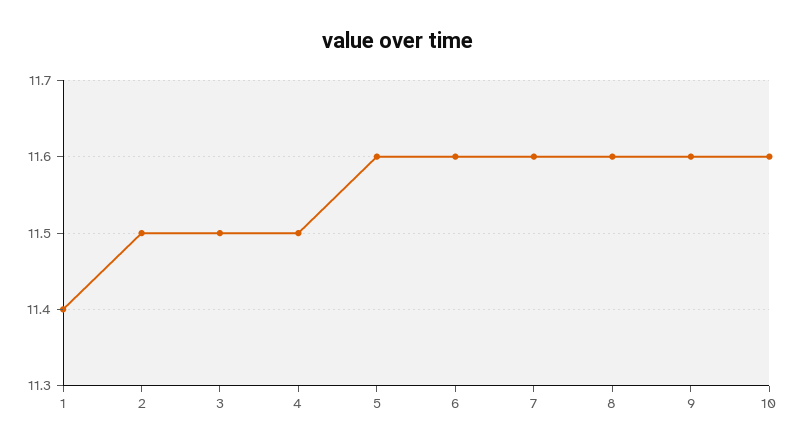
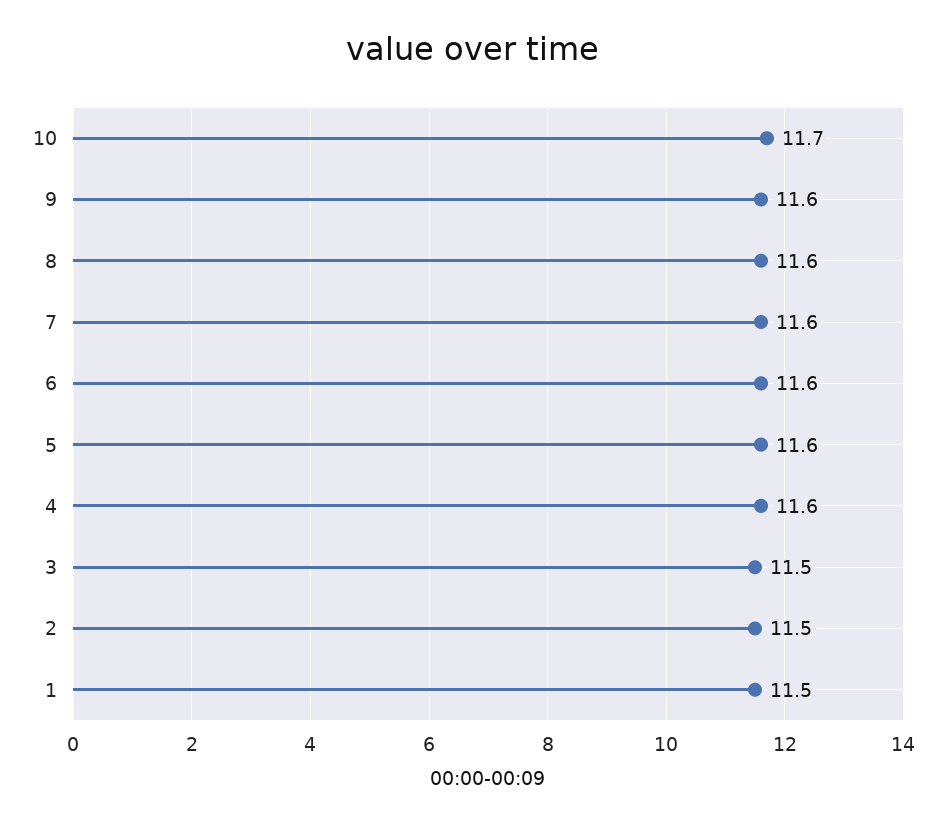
  {
-   "1": 11.4,
+   "1": 11.5,
    "2": 11.5,
    "3": 11.5,
-   "4": 11.5,
+   "4": 11.6,
    "5": 11.6,
    "6": 11.6,
    "7": 11.6,
    "8": 11.6,
    "9": 11.6,
-   "10": 11.6
+   "10": 11.7
  }

